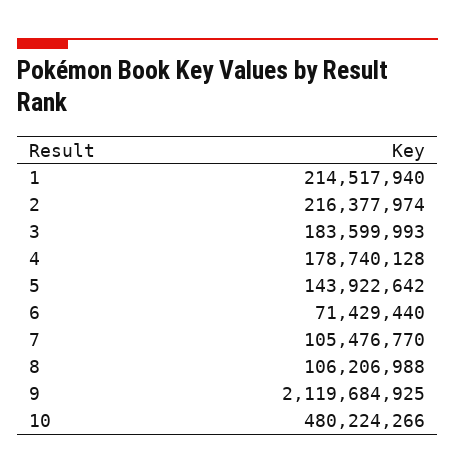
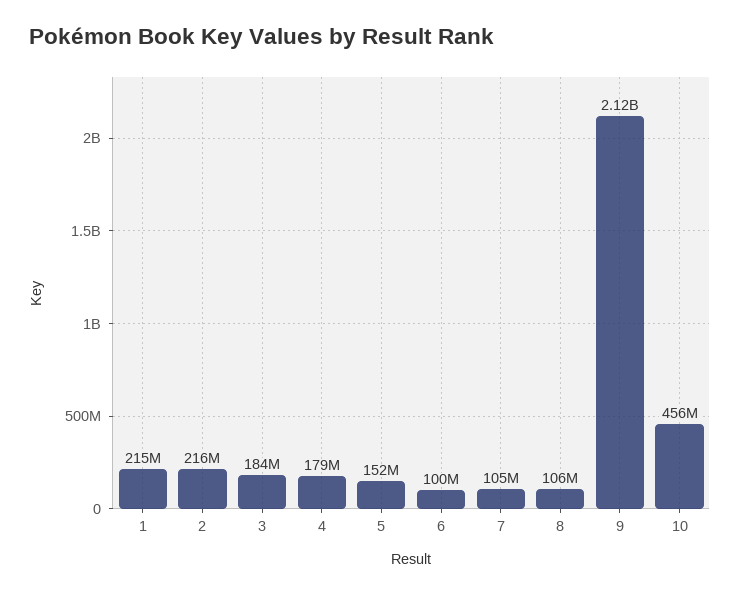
  {
    "1": 214517940,
    "2": 216377974,
    "3": 183599993,
    "4": 178740128,
-   "5": 143922642,
+   "5": 152000000,
-   "6": 71429440,
+   "6": 100000000,
    "7": 105476770,
    "8": 106206988,
    "9": 2119684925,
-   "10": 480224266
+   "10": 456000000
  }

